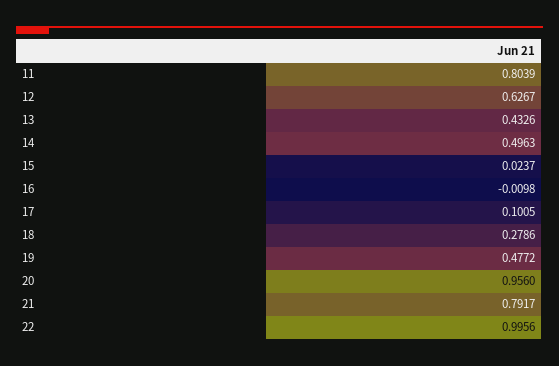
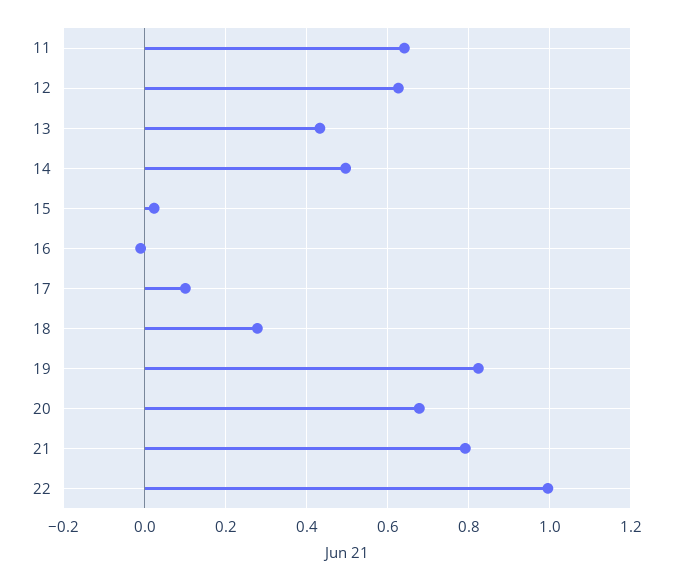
  {
-   "11": 0.8039,
+   "11": 0.64,
    "12": 0.6267,
    "13": 0.4326,
    "14": 0.4963,
    "15": 0.0237,
    "16": -0.0098,
    "17": 0.1005,
    "18": 0.2786,
-   "19": 0.4772,
+   "19": 0.82,
-   "20": 0.956,
+   "20": 0.68,
    "21": 0.7917,
    "22": 0.9956
  }

